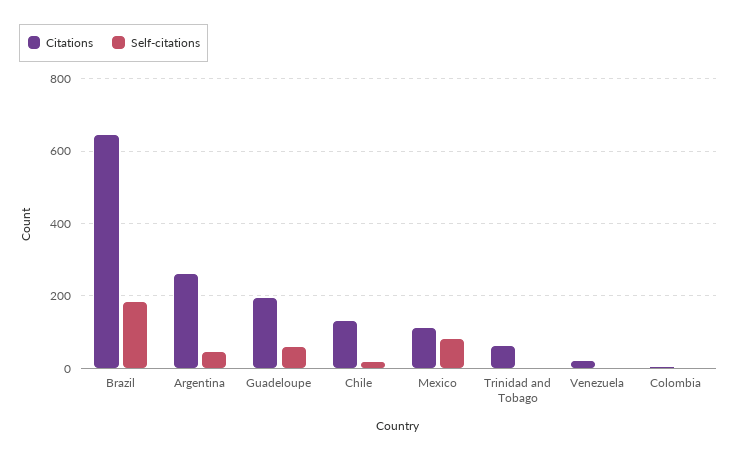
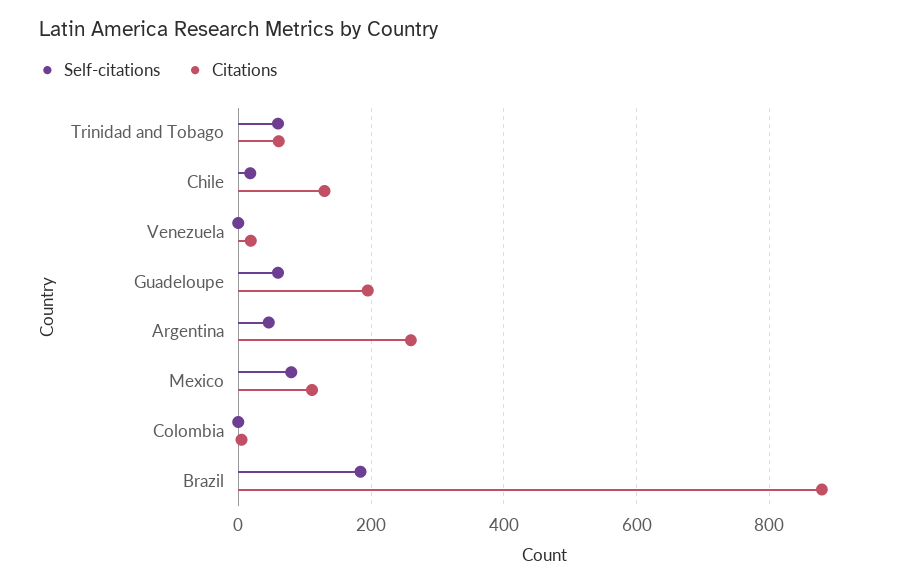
  {
    "Citations": {
-     "Brazil": 640,
+     "Brazil": 880,
      "Argentina": 260,
      "Guadeloupe": 200,
      "Chile": 140,
      "Mexico": 120,
      "Trinidad and Tobago": 60,
      "Venezuela": 20,
      "Colombia": 0
    },
    "Self-citations": {
      "Brazil": 180,
      "Argentina": 40,
      "Guadeloupe": 60,
      "Chile": 20,
      "Mexico": 80,
-     "Trinidad and Tobago": 0,
+     "Trinidad and Tobago": 60,
      "Venezuela": 0,
      "Colombia": 0
    }
  }

